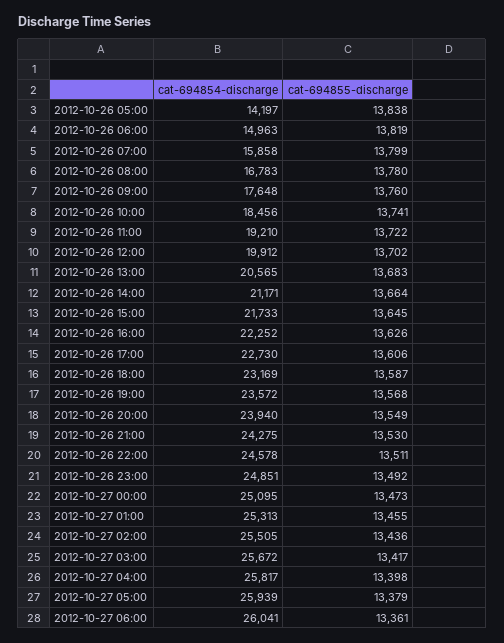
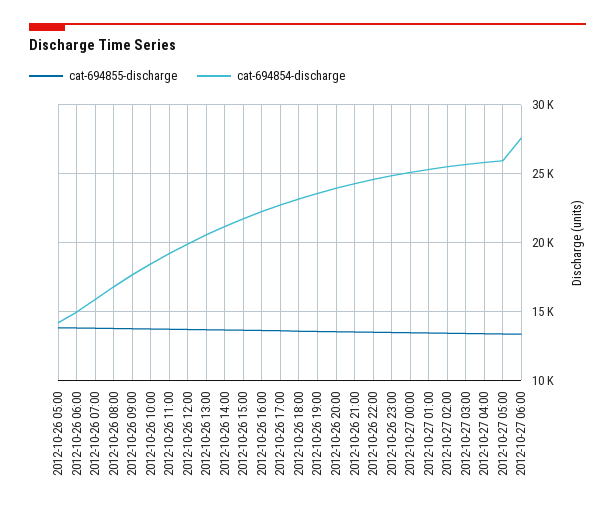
  {
    "cat-694854-discharge": {
      "2012-10-26 05:00": 14197,
      "2012-10-26 06:00": 14963,
      "2012-10-26 07:00": 15858,
      "2012-10-26 08:00": 16783,
      "2012-10-26 09:00": 17648,
      "2012-10-26 10:00": 18456,
      "2012-10-26 11:00": 19210,
      "2012-10-26 12:00": 19912,
      "2012-10-26 13:00": 20565,
      "2012-10-26 14:00": 21171,
      "2012-10-26 15:00": 21733,
      "2012-10-26 16:00": 22252,
      "2012-10-26 17:00": 22730,
      "2012-10-26 18:00": 23169,
      "2012-10-26 19:00": 23572,
      "2012-10-26 20:00": 23940,
      "2012-10-26 21:00": 24275,
      "2012-10-26 22:00": 24578,
      "2012-10-26 23:00": 24851,
      "2012-10-27 00:00": 25095,
      "2012-10-27 01:00": 25313,
      "2012-10-27 02:00": 25505,
      "2012-10-27 03:00": 25672,
      "2012-10-27 04:00": 25817,
      "2012-10-27 05:00": 25939,
-     "2012-10-27 06:00": 26041
+     "2012-10-27 06:00": 27500
    },
    "cat-694855-discharge": {
      "2012-10-26 05:00": 13838,
      "2012-10-26 06:00": 13819,
      "2012-10-26 07:00": 13799,
      "2012-10-26 08:00": 13780,
      "2012-10-26 09:00": 13760,
      "2012-10-26 10:00": 13741,
      "2012-10-26 11:00": 13722,
      "2012-10-26 12:00": 13702,
      "2012-10-26 13:00": 13683,
      "2012-10-26 14:00": 13664,
      "2012-10-26 15:00": 13645,
      "2012-10-26 16:00": 13626,
      "2012-10-26 17:00": 13606,
      "2012-10-26 18:00": 13587,
      "2012-10-26 19:00": 13568,
      "2012-10-26 20:00": 13549,
      "2012-10-26 21:00": 13530,
      "2012-10-26 22:00": 13511,
      "2012-10-26 23:00": 13492,
      "2012-10-27 00:00": 13473,
      "2012-10-27 01:00": 13455,
      "2012-10-27 02:00": 13436,
      "2012-10-27 03:00": 13417,
      "2012-10-27 04:00": 13398,
      "2012-10-27 05:00": 13379,
      "2012-10-27 06:00": 13361
    }
  }

